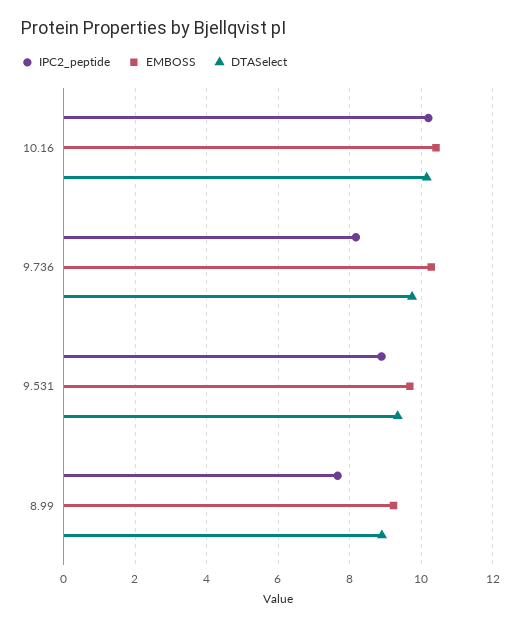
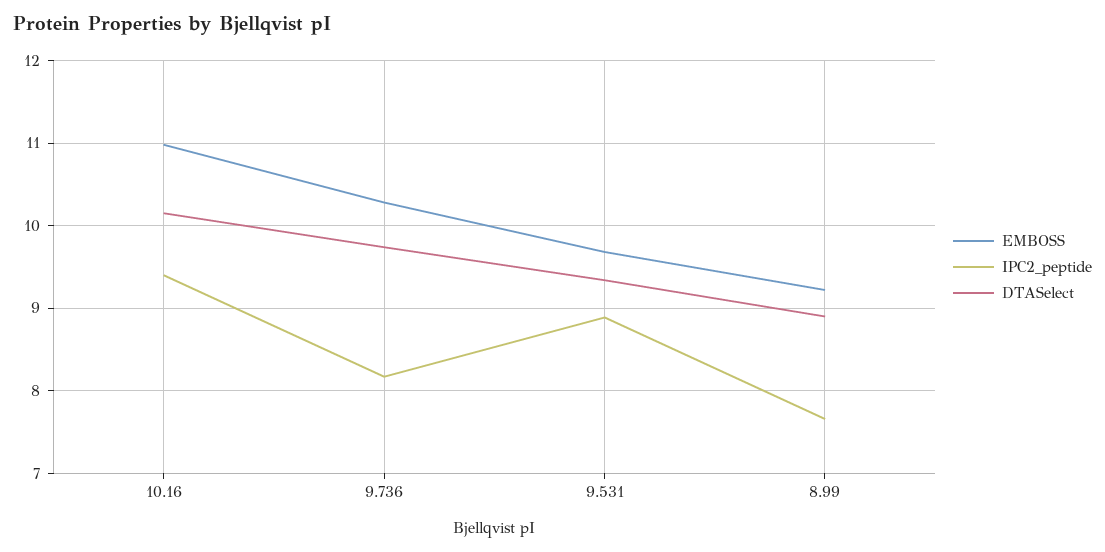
  {
    "IPC2_peptide": {
-     "10.16": 10.2,
+     "10.16": 9.4,
      "9.736": 8.2,
      "9.531": 8.9,
      "8.99": 7.7
    },
    "EMBOSS": {
-     "10.16": 10.4,
+     "10.16": 11,
      "9.736": 10.3,
      "9.531": 9.7,
      "8.99": 9.2
    },
    "DTASelect": {
      "10.16": 10.2,
      "9.736": 9.7,
      "9.531": 9.3,
      "8.99": 8.9
    }
  }

